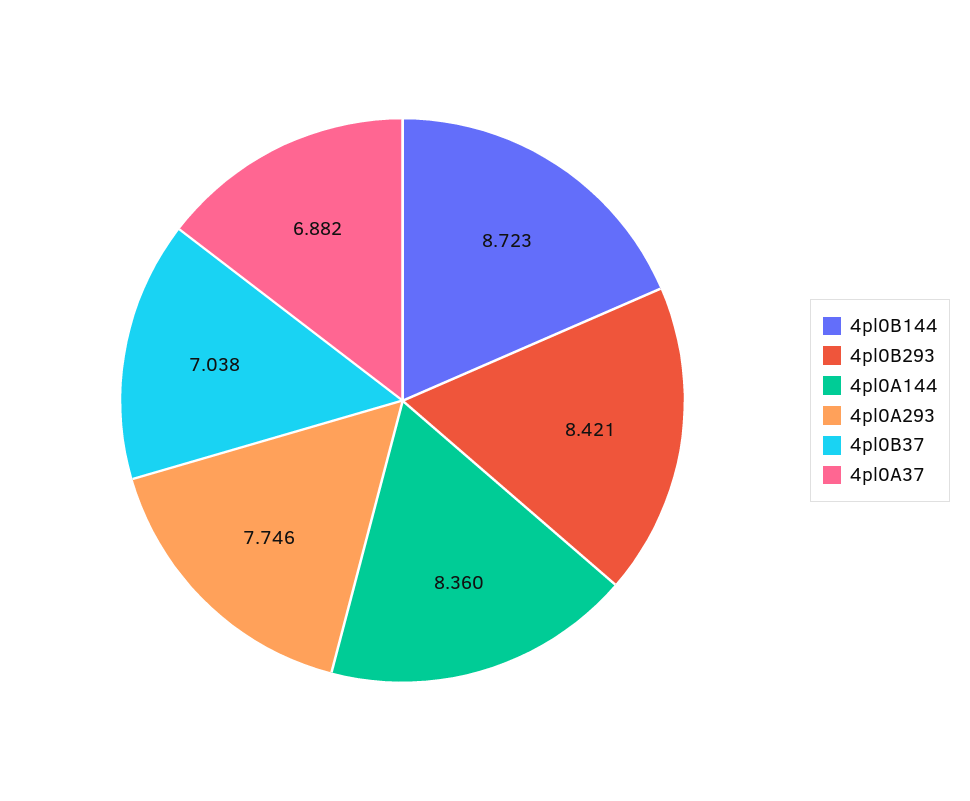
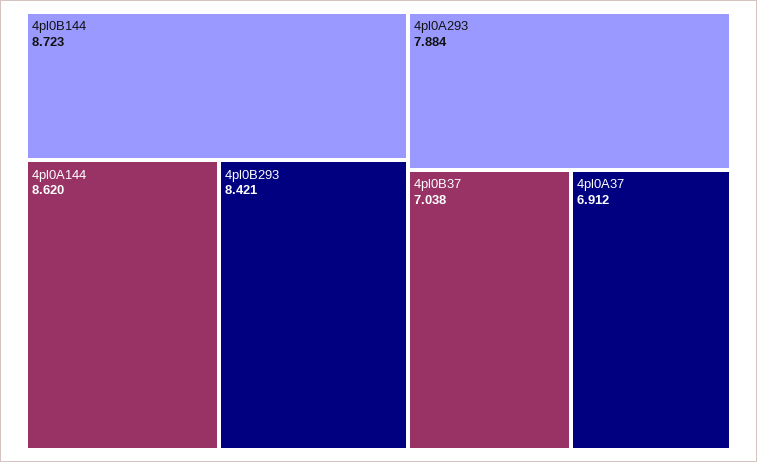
  {
    "4pl0B144": 8.723,
    "4pl0B293": 8.421,
-   "4pl0A144": 8.36,
+   "4pl0A144": 8.62,
-   "4pl0A293": 7.746,
+   "4pl0A293": 7.884,
    "4pl0B37": 7.038,
-   "4pl0A37": 6.882
+   "4pl0A37": 6.912
  }

